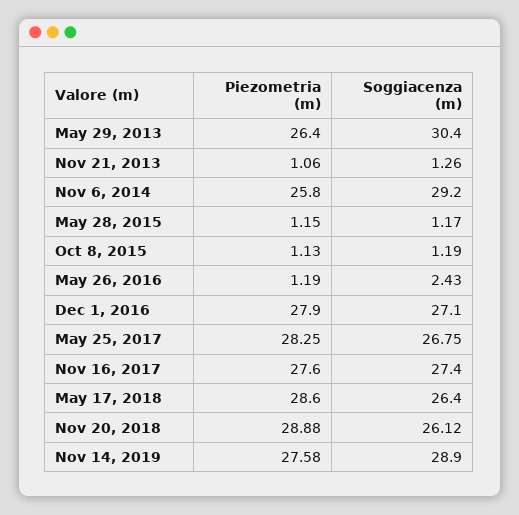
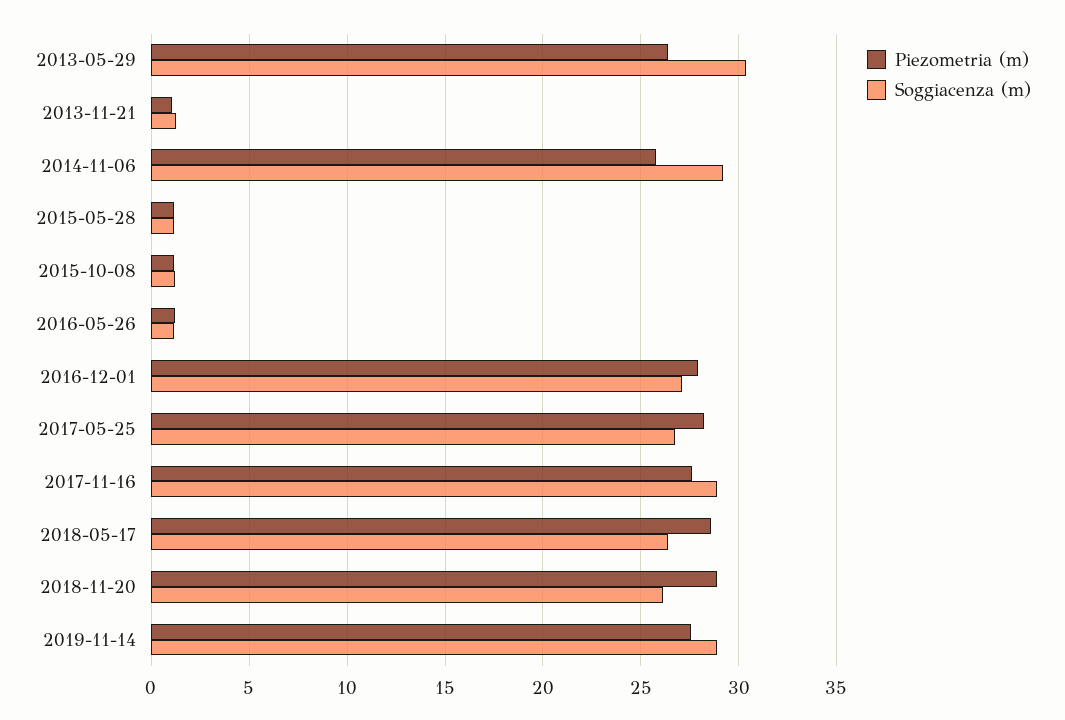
  {
    "Piezometria (m)": {
      "May 29, 2013": 26.4,
      "Nov 21, 2013": 1.06,
      "Nov 6, 2014": 25.8,
      "May 28, 2015": 1.15,
      "Oct 8, 2015": 1.13,
      "May 26, 2016": 1.19,
      "Dec 1, 2016": 27.9,
      "May 25, 2017": 28.25,
      "Nov 16, 2017": 27.6,
      "May 17, 2018": 28.6,
      "Nov 20, 2018": 28.88,
      "Nov 14, 2019": 27.58
    },
    "Soggiacenza (m)": {
      "May 29, 2013": 30.4,
      "Nov 21, 2013": 1.26,
      "Nov 6, 2014": 29.2,
      "May 28, 2015": 1.17,
      "Oct 8, 2015": 1.19,
-     "May 26, 2016": 2.43,
+     "May 26, 2016": 1,
      "Dec 1, 2016": 27.1,
      "May 25, 2017": 26.75,
-     "Nov 16, 2017": 27.4,
+     "Nov 16, 2017": 29,
      "May 17, 2018": 26.4,
      "Nov 20, 2018": 26.12,
      "Nov 14, 2019": 28.9
    }
  }

